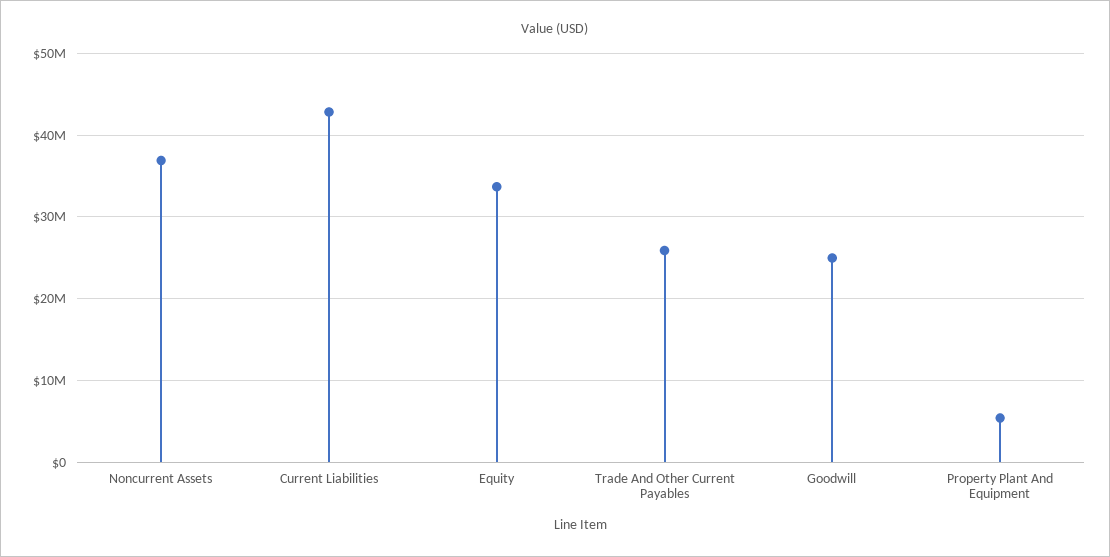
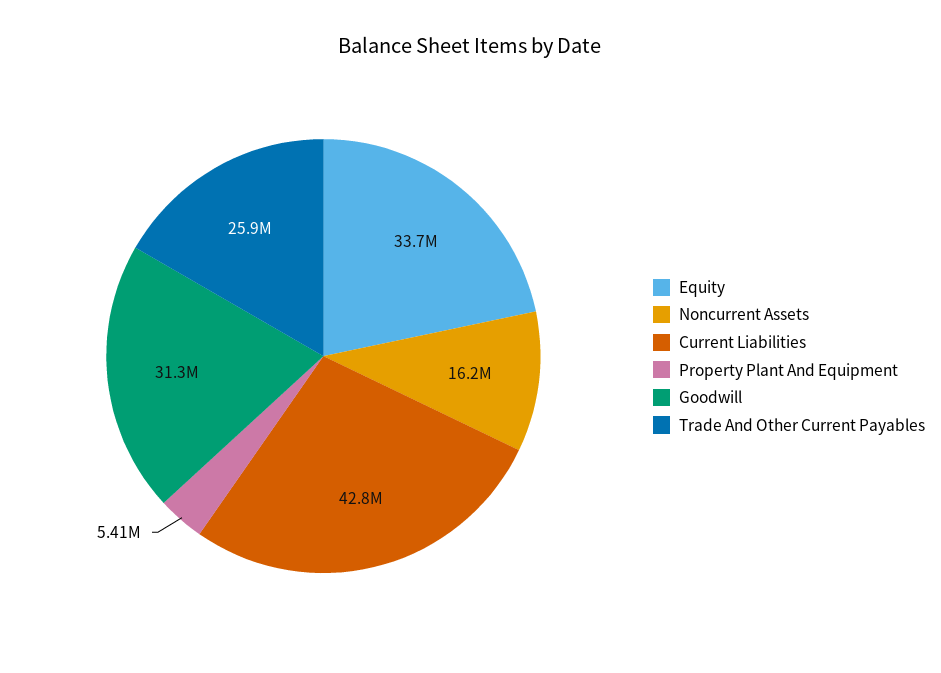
  {
-   "Noncurrent Assets": 37000000,
+   "Noncurrent Assets": 16200000,
    "Current Liabilities": 42800000,
    "Equity": 33700000,
    "Trade And Other Current Payables": 25900000,
-   "Goodwill": 25000000,
+   "Goodwill": 31300000,
    "Property Plant And Equipment": 5410000
  }

